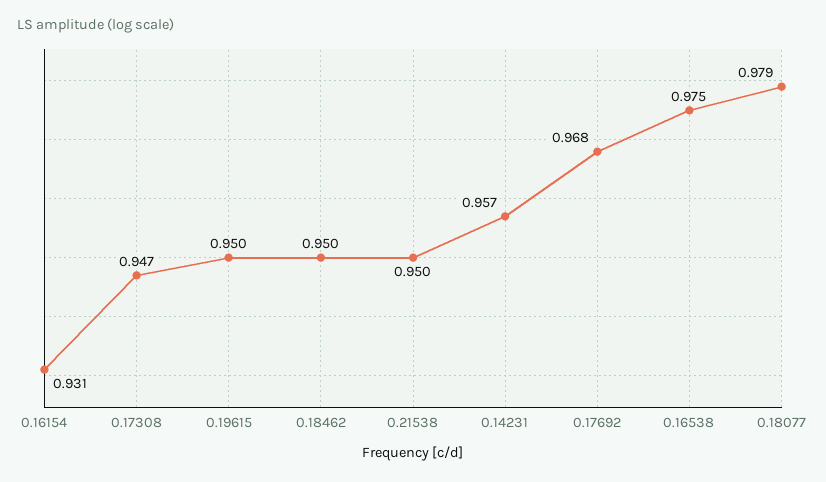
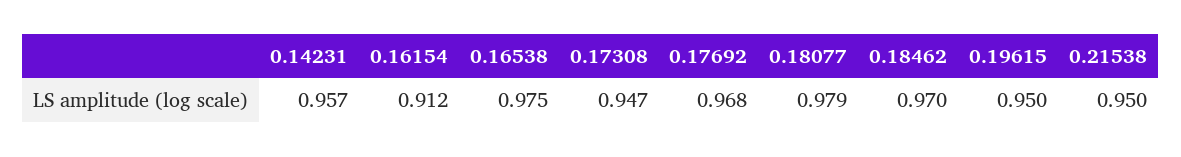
  {
-   "0.16154": 0.931,
+   "0.16154": 0.912,
    "0.17308": 0.947,
    "0.19615": 0.95,
-   "0.18462": 0.95,
+   "0.18462": 0.97,
    "0.21538": 0.95,
    "0.14231": 0.957,
    "0.17692": 0.968,
    "0.16538": 0.975,
    "0.18077": 0.979
  }

